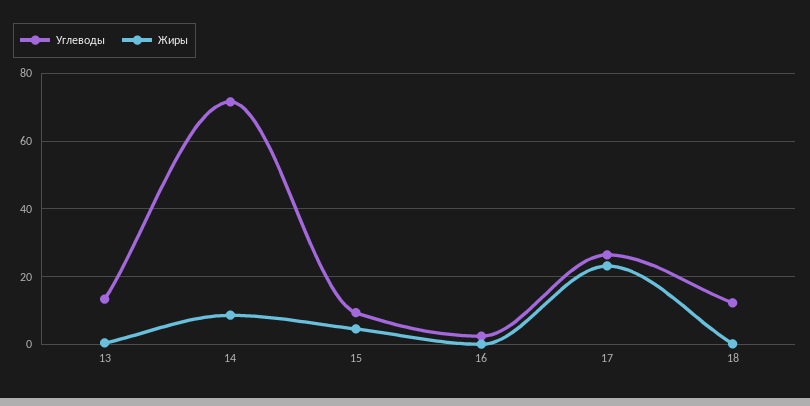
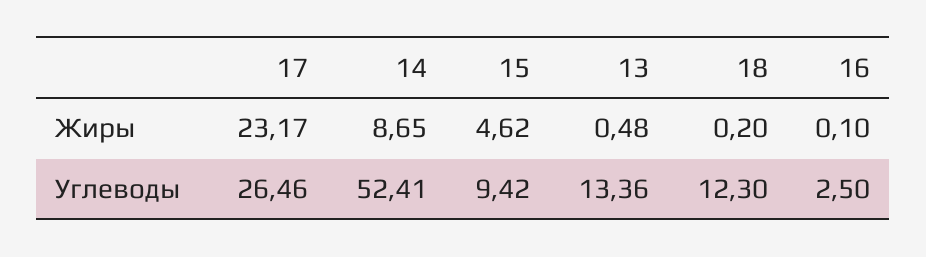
  {
    "Углеводы": {
      "13": 13.36,
-     "14": 72,
+     "14": 52.41,
      "15": 9.42,
      "16": 2.5,
      "17": 26.46,
      "18": 12.3
    },
    "Жиры": {
      "13": 0.48,
      "14": 8.65,
      "15": 4.62,
      "16": 0.1,
      "17": 23.17,
      "18": 0.2
    }
  }

